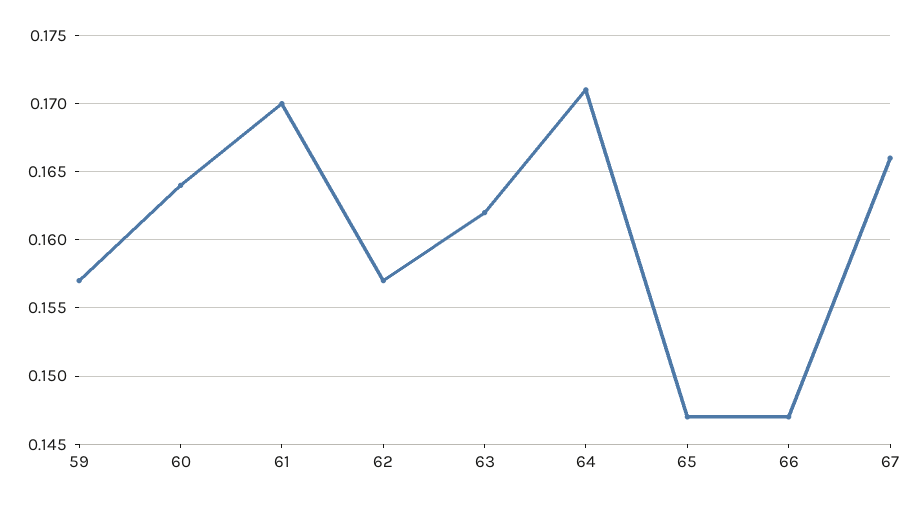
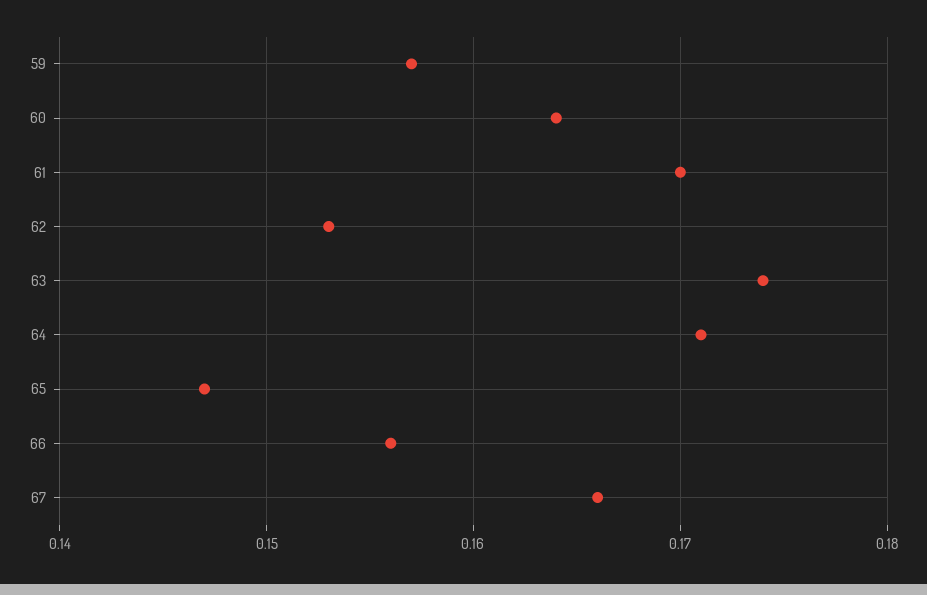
  {
    "59": 0.157,
    "60": 0.164,
    "61": 0.17,
-   "62": 0.157,
+   "62": 0.153,
-   "63": 0.162,
+   "63": 0.174,
    "64": 0.171,
    "65": 0.147,
-   "66": 0.147,
+   "66": 0.156,
    "67": 0.166
  }

